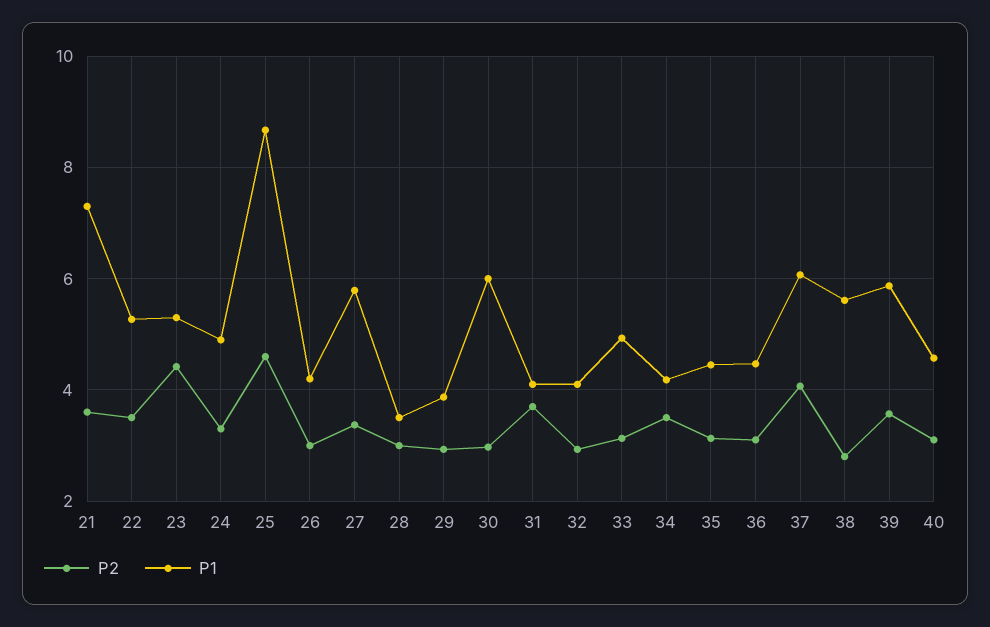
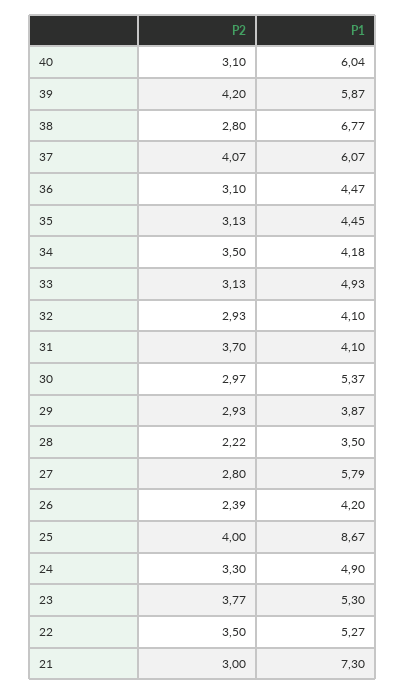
  {
    "P2": {
-     "21": 3.6,
+     "21": 3,
      "22": 3.5,
-     "23": 4.4,
+     "23": 3.77,
      "24": 3.3,
-     "25": 4.6,
+     "25": 4,
-     "26": 3,
+     "26": 2.39,
-     "27": 3.4,
+     "27": 2.8,
-     "28": 3,
+     "28": 2.22,
      "29": 2.93,
      "30": 2.97,
      "31": 3.7,
      "32": 2.93,
      "33": 3.13,
      "34": 3.5,
      "35": 3.13,
      "36": 3.1,
      "37": 4.07,
      "38": 2.8,
-     "39": 3.6,
+     "39": 4.2,
      "40": 3.1
    },
    "P1": {
      "21": 7.3,
      "22": 5.27,
      "23": 5.3,
      "24": 4.9,
      "25": 8.67,
      "26": 4.2,
      "27": 5.79,
      "28": 3.5,
      "29": 3.87,
-     "30": 6,
+     "30": 5.37,
      "31": 4.1,
      "32": 4.1,
      "33": 4.93,
      "34": 4.18,
      "35": 4.45,
      "36": 4.47,
      "37": 6.07,
-     "38": 5.6,
+     "38": 6.77,
      "39": 5.87,
-     "40": 4.6
+     "40": 6.04
    }
  }

